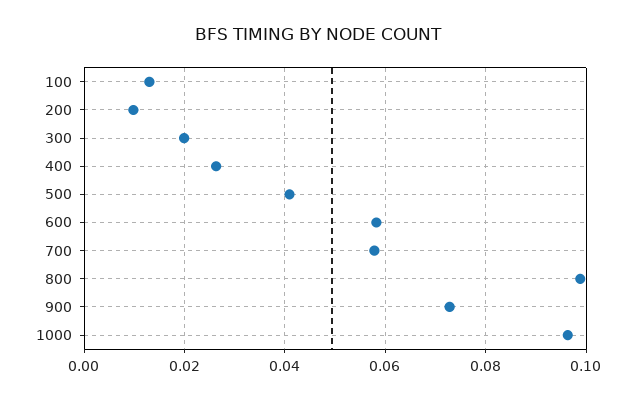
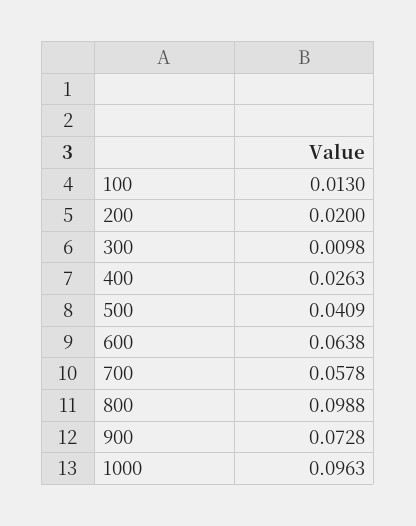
  {
    "100": 0.013,
-   "200": 0.01,
+   "200": 0.02,
-   "300": 0.02,
+   "300": 0.0098,
    "400": 0.0263,
    "500": 0.0409,
-   "600": 0.058,
+   "600": 0.0638,
    "700": 0.0578,
    "800": 0.0988,
    "900": 0.0728,
    "1000": 0.0963
  }

